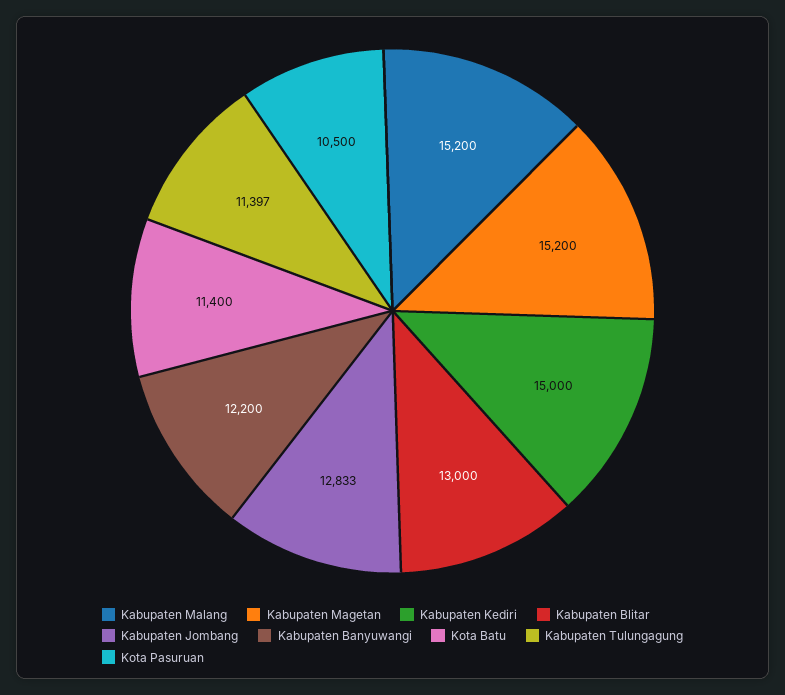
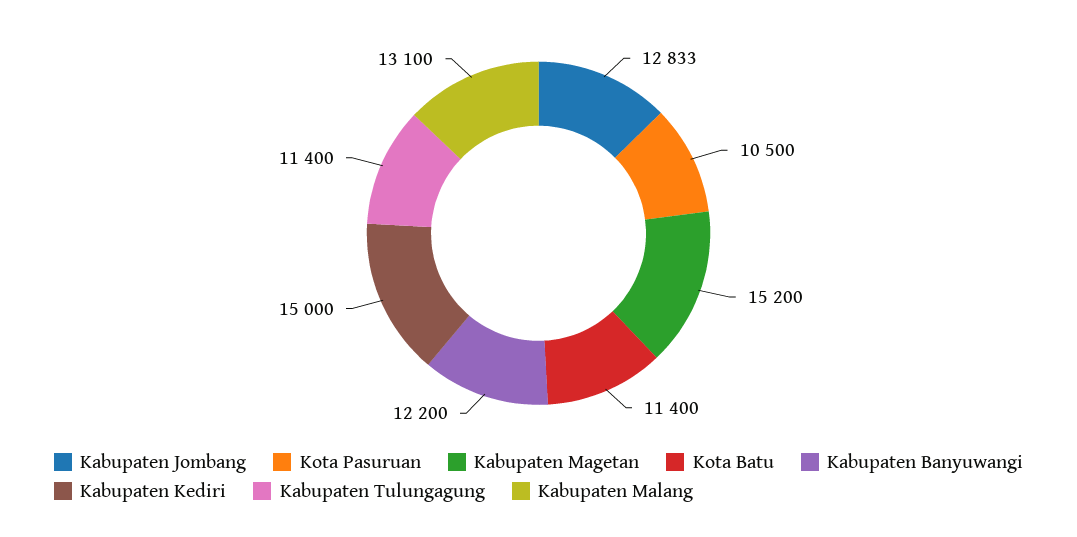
  {
-   "Kabupaten Malang": 15200,
+   "Kabupaten Malang": 13100,
    "Kabupaten Magetan": 15200,
    "Kabupaten Kediri": 15000,
-   "Kabupaten Blitar": 13000,
    "Kabupaten Jombang": 12833,
    "Kabupaten Banyuwangi": 12200,
    "Kota Batu": 11400,
-   "Kabupaten Tulungagung": 11397,
+   "Kabupaten Tulungagung": 11400,
    "Kota Pasuruan": 10500
  }

